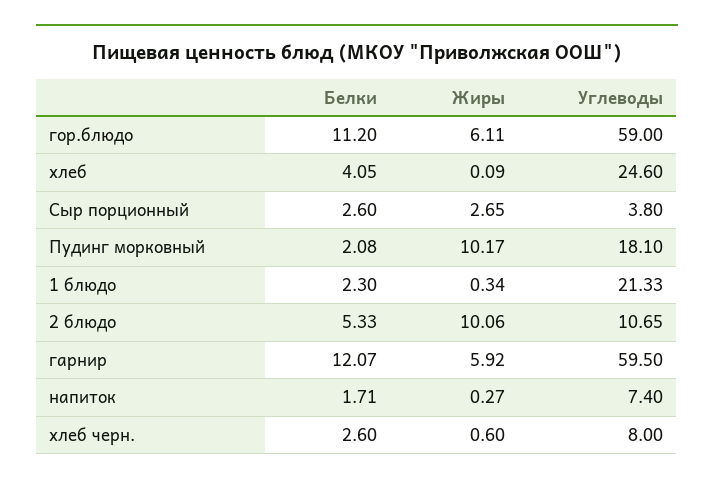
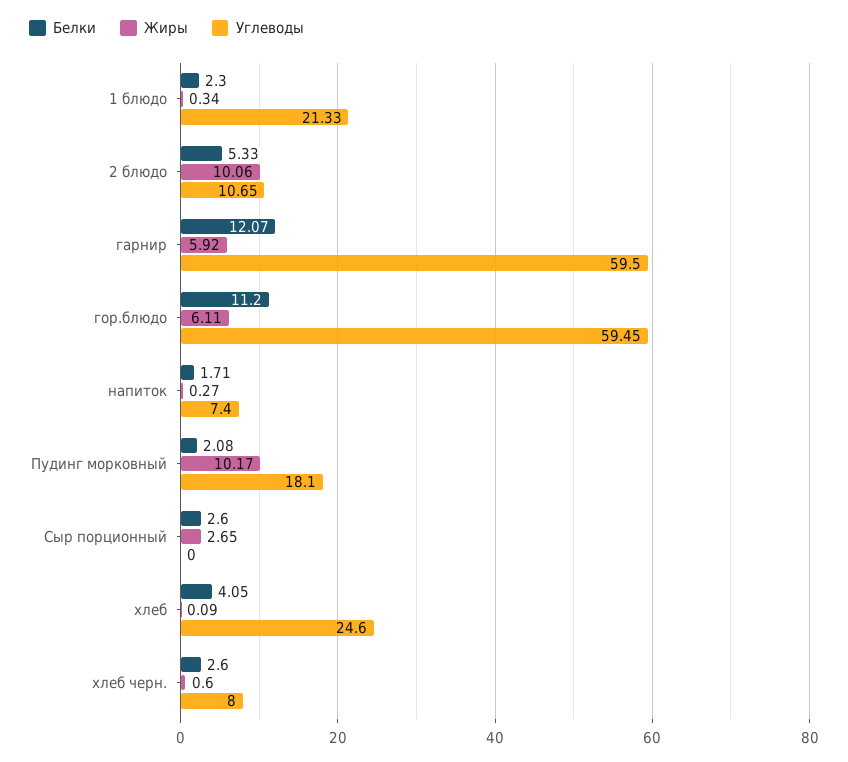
  {
    "Белки": {
      "гор.блюдо": 11.2,
      "хлеб": 4.05,
      "Сыр порционный": 2.6,
      "Пудинг морковный": 2.08,
      "1 блюдо": 2.3,
      "2 блюдо": 5.33,
      "гарнир": 12.07,
      "напиток": 1.71,
      "хлеб черн.": 2.6
    },
    "Жиры": {
      "гор.блюдо": 6.11,
      "хлеб": 0.09,
      "Сыр порционный": 2.65,
      "Пудинг морковный": 10.17,
      "1 блюдо": 0.34,
      "2 блюдо": 10.06,
      "гарнир": 5.92,
      "напиток": 0.27,
      "хлеб черн.": 0.6
    },
    "Углеводы": {
-     "гор.блюдо": 59,
+     "гор.блюдо": 59.45,
      "хлеб": 24.6,
-     "Сыр порционный": 3.8,
+     "Сыр порционный": 0,
      "Пудинг морковный": 18.1,
      "1 блюдо": 21.33,
      "2 блюдо": 10.65,
      "гарнир": 59.5,
      "напиток": 7.4,
      "хлеб черн.": 8
    }
  }

